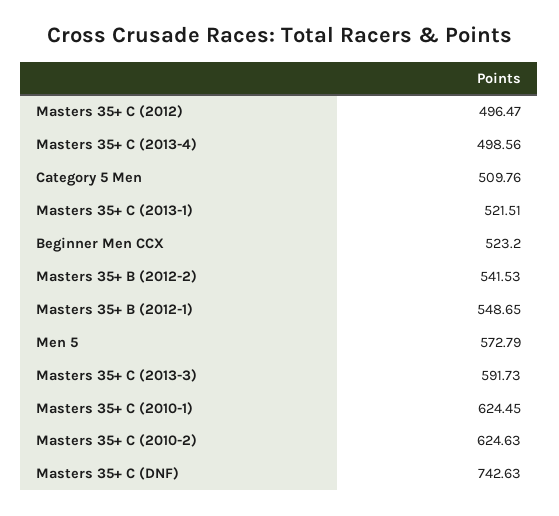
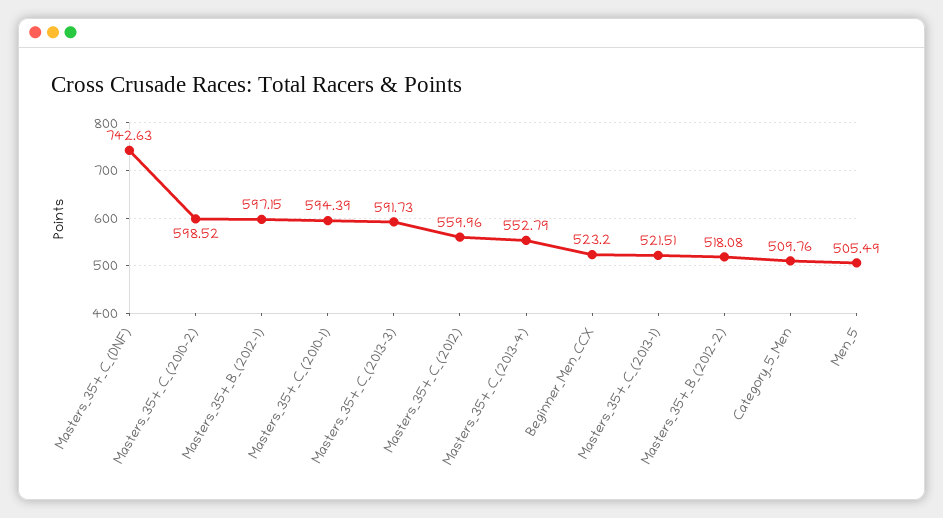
  {
-   "Masters 35+ C (2012)": 496.47,
+   "Masters 35+ C (2012)": 559.96,
-   "Masters 35+ C (2013-4)": 498.56,
+   "Masters 35+ C (2013-4)": 552.79,
    "Category 5 Men": 509.76,
    "Masters 35+ C (2013-1)": 521.51,
    "Beginner Men CCX": 523.2,
-   "Masters 35+ B (2012-2)": 541.53,
+   "Masters 35+ B (2012-2)": 518.08,
-   "Masters 35+ B (2012-1)": 548.65,
+   "Masters 35+ B (2012-1)": 597.15,
-   "Men 5": 572.79,
+   "Men 5": 505.49,
    "Masters 35+ C (2013-3)": 591.73,
-   "Masters 35+ C (2010-1)": 624.45,
+   "Masters 35+ C (2010-1)": 594.39,
-   "Masters 35+ C (2010-2)": 624.63,
+   "Masters 35+ C (2010-2)": 598.52,
    "Masters 35+ C (DNF)": 742.63
  }

